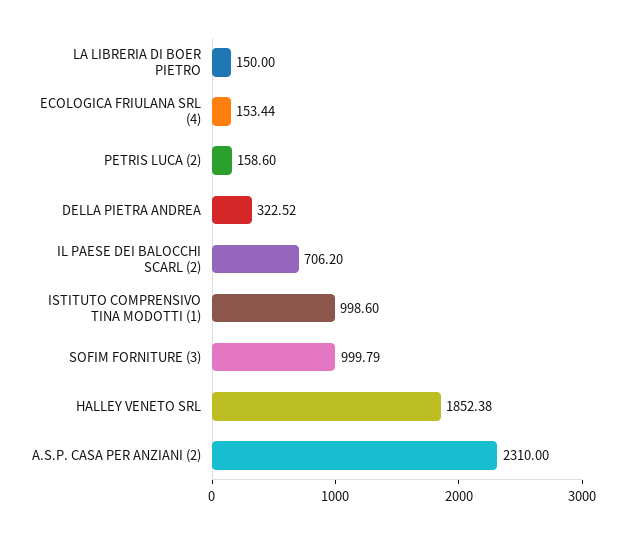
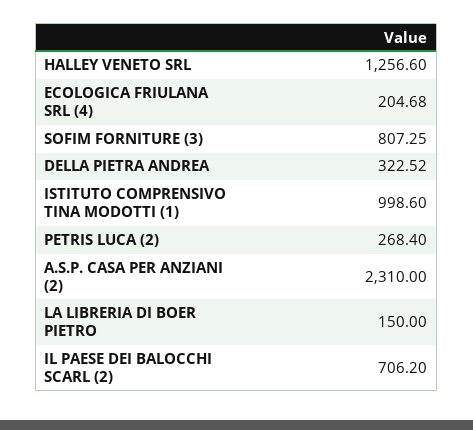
  {
    "LA LIBRERIA DI BOER PIETRO": 150,
-   "ECOLOGICA FRIULANA SRL (4)": 153.44,
+   "ECOLOGICA FRIULANA SRL (4)": 204.68,
-   "PETRIS LUCA (2)": 158.6,
+   "PETRIS LUCA (2)": 268.4,
    "DELLA PIETRA ANDREA": 322.52,
    "IL PAESE DEI BALOCCHI SCARL (2)": 706.2,
    "ISTITUTO COMPRENSIVO TINA MODOTTI (1)": 998.6,
-   "SOFIM FORNITURE (3)": 999.79,
+   "SOFIM FORNITURE (3)": 807.25,
-   "HALLEY VENETO SRL": 1852.38,
+   "HALLEY VENETO SRL": 1256.6,
    "A.S.P. CASA PER ANZIANI (2)": 2310
  }

